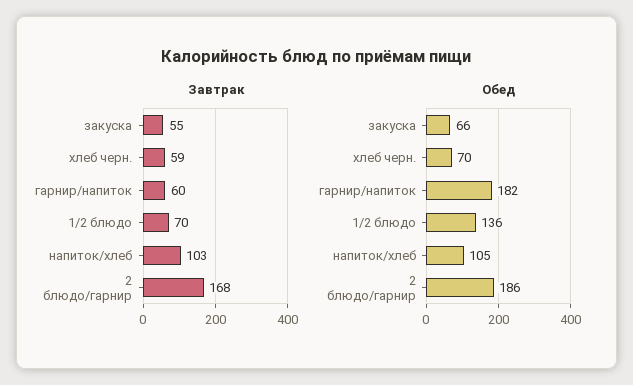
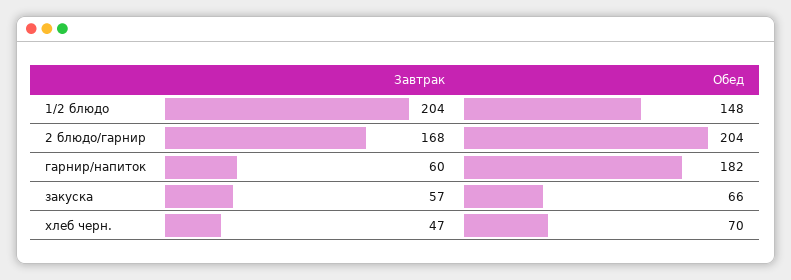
  {
    "Завтрак": {
-     "закуска": 55,
+     "закуска": 57,
-     "хлеб черн.": 59,
+     "хлеб черн.": 47,
      "гарнир/напиток": 60,
-     "1/2 блюдо": 70,
+     "1/2 блюдо": 204,
-     "напиток/хлеб": 103,
      "2 блюдо/гарнир": 168
    },
    "Обед": {
      "закуска": 66,
      "хлеб черн.": 70,
      "гарнир/напиток": 182,
-     "1/2 блюдо": 136,
+     "1/2 блюдо": 148,
-     "напиток/хлеб": 105,
-     "2 блюдо/гарнир": 186
+     "2 блюдо/гарнир": 204
    }
  }

